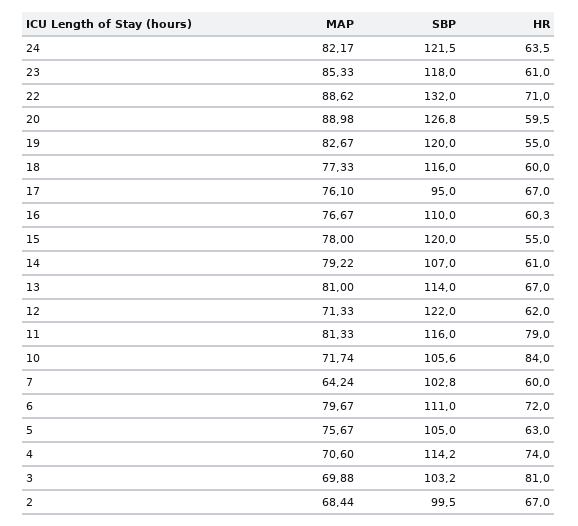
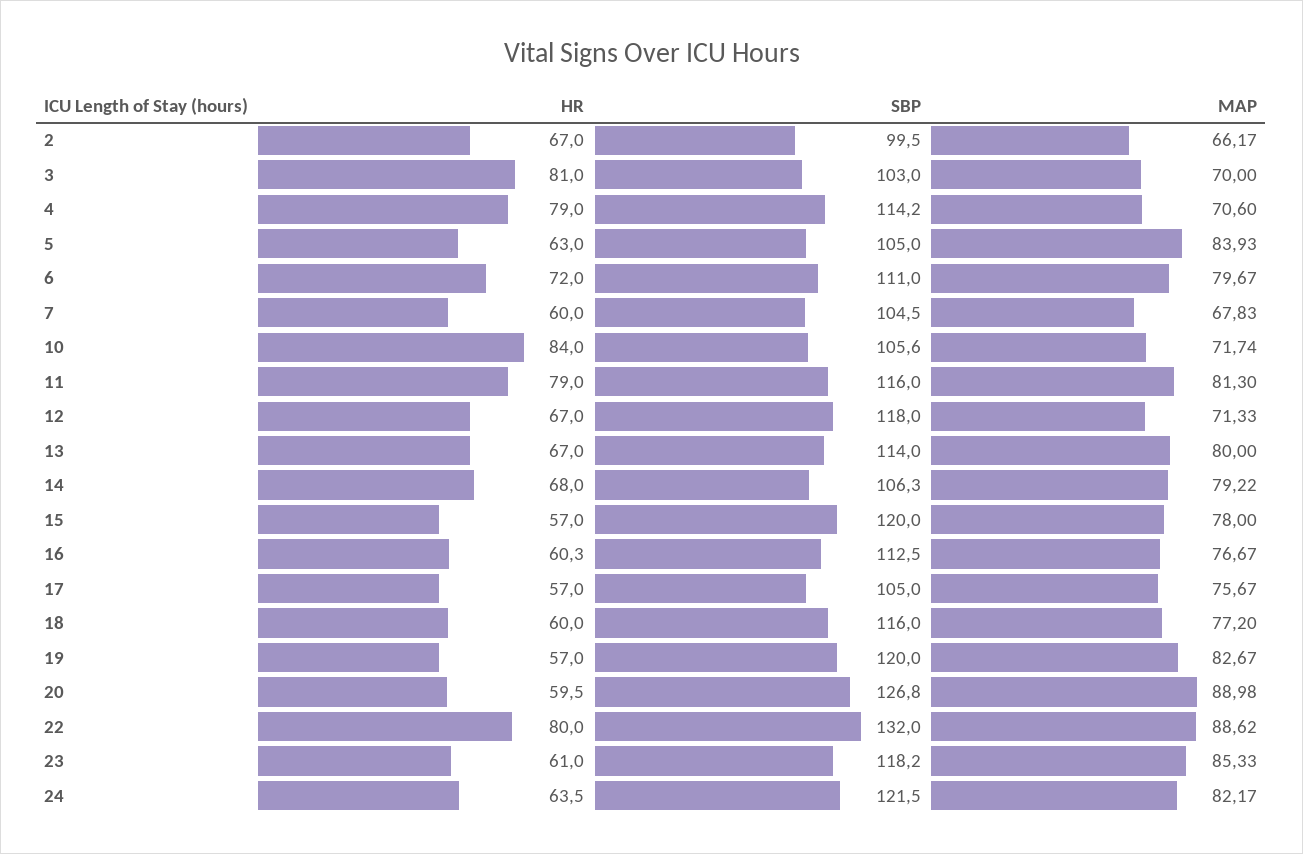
  {
    "MAP": {
      "24": 82.17,
      "23": 85.33,
      "22": 88.62,
      "20": 88.98,
      "19": 82.67,
-     "18": 77.33,
+     "18": 77.2,
-     "17": 76.1,
+     "17": 75.67,
      "16": 76.67,
      "15": 78,
      "14": 79.22,
-     "13": 81,
+     "13": 80,
      "12": 71.33,
-     "11": 81.33,
+     "11": 81.3,
      "10": 71.74,
-     "7": 64.24,
+     "7": 67.83,
      "6": 79.67,
-     "5": 75.67,
+     "5": 83.93,
      "4": 70.6,
-     "3": 69.88,
+     "3": 70,
-     "2": 68.44
+     "2": 66.17
    },
    "SBP": {
      "24": 121.5,
-     "23": 118,
+     "23": 118.2,
      "22": 132,
      "20": 126.8,
      "19": 120,
      "18": 116,
-     "17": 95,
+     "17": 105,
-     "16": 110,
+     "16": 112.5,
      "15": 120,
-     "14": 107,
+     "14": 106.3,
      "13": 114,
-     "12": 122,
+     "12": 118,
      "11": 116,
      "10": 105.6,
-     "7": 102.8,
+     "7": 104.5,
      "6": 111,
      "5": 105,
      "4": 114.2,
-     "3": 103.2,
+     "3": 103,
      "2": 99.5
    },
    "HR": {
      "24": 63.5,
      "23": 61,
-     "22": 71,
+     "22": 80,
      "20": 59.5,
-     "19": 55,
+     "19": 57,
      "18": 60,
-     "17": 67,
+     "17": 57,
      "16": 60.3,
-     "15": 55,
+     "15": 57,
-     "14": 61,
+     "14": 68,
      "13": 67,
-     "12": 62,
+     "12": 67,
      "11": 79,
      "10": 84,
      "7": 60,
      "6": 72,
      "5": 63,
-     "4": 74,
+     "4": 79,
      "3": 81,
      "2": 67
    }
  }

